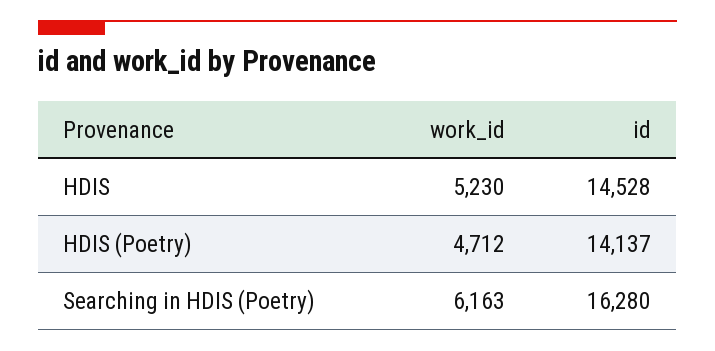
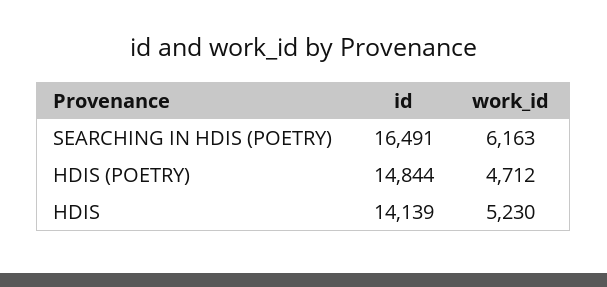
  {
    "work_id": {
      "HDIS": 5230,
      "HDIS (Poetry)": 4712,
      "Searching in HDIS (Poetry)": 6163
    },
    "id": {
-     "HDIS": 14528,
+     "HDIS": 14139,
-     "HDIS (Poetry)": 14137,
+     "HDIS (Poetry)": 14844,
-     "Searching in HDIS (Poetry)": 16280
+     "Searching in HDIS (Poetry)": 16491
    }
  }

